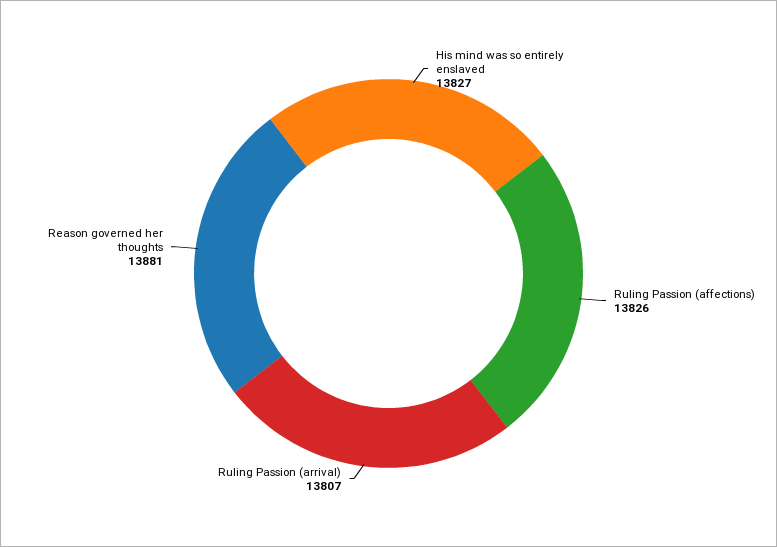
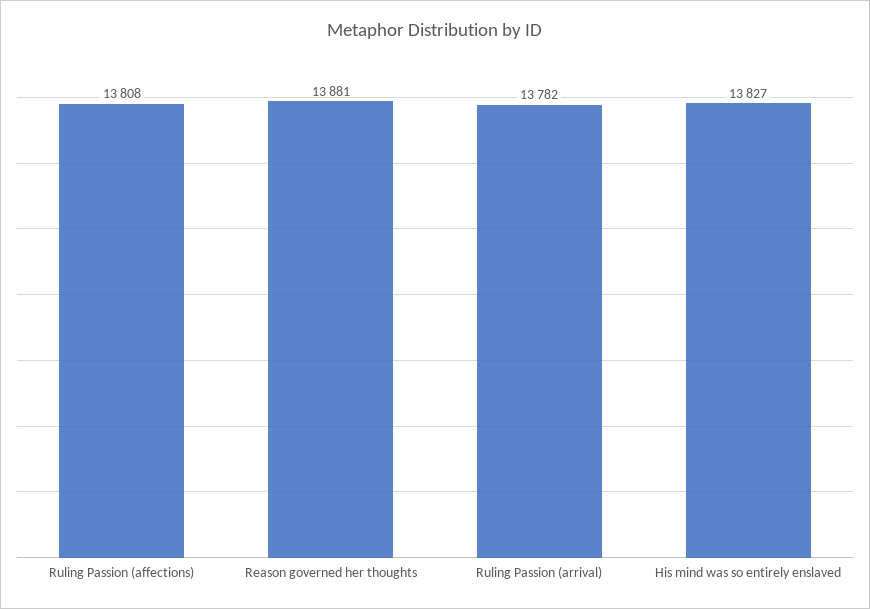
  {
    "His mind was so entirely enslaved": 13827,
-   "Ruling Passion (affections)": 13826,
+   "Ruling Passion (affections)": 13808,
-   "Ruling Passion (arrival)": 13807,
+   "Ruling Passion (arrival)": 13782,
    "Reason governed her thoughts": 13881
  }

